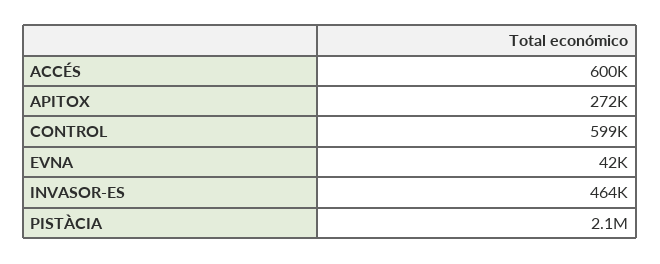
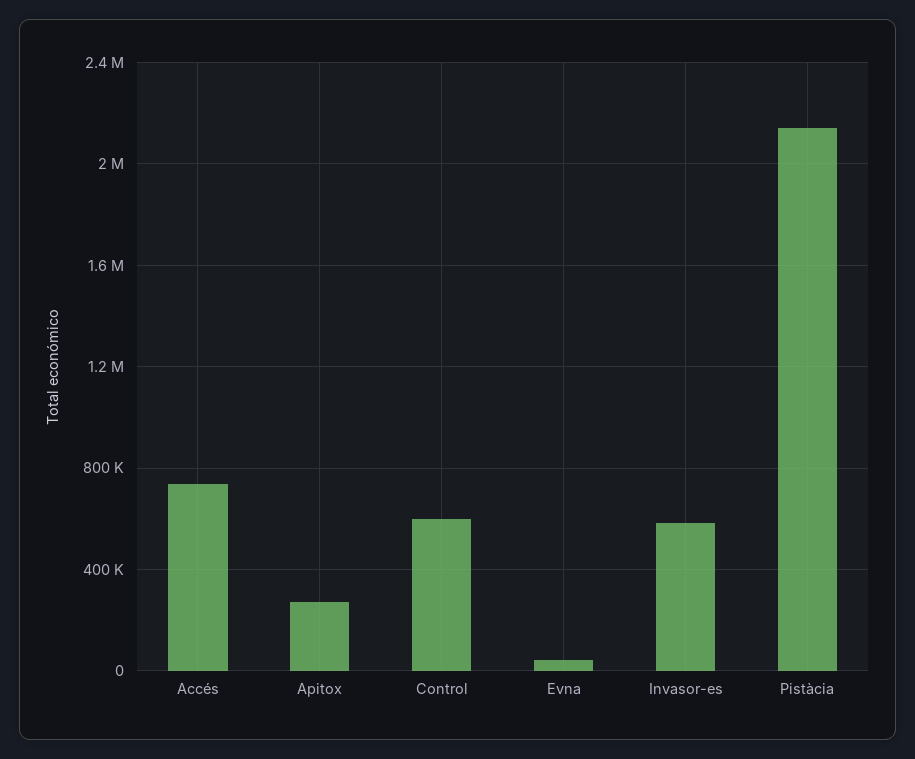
  {
-   "ACCÉS": 600000,
+   "ACCÉS": 750000,
    "APITOX": 272000,
    "CONTROL": 599000,
    "EVNA": 42000,
-   "INVASOR-ES": 464000,
+   "INVASOR-ES": 600000,
    "PISTÀCIA": 2100000
  }

